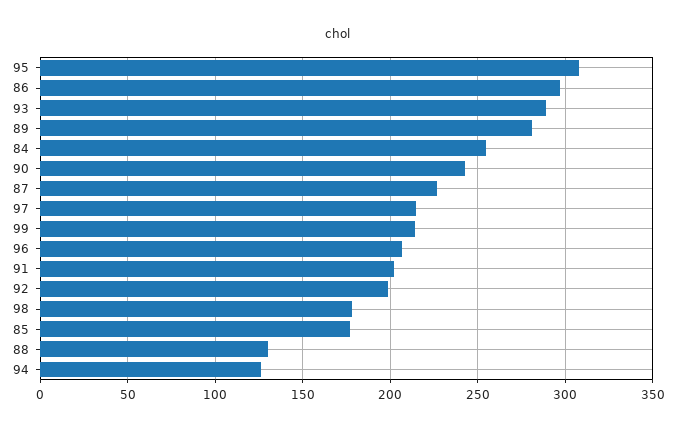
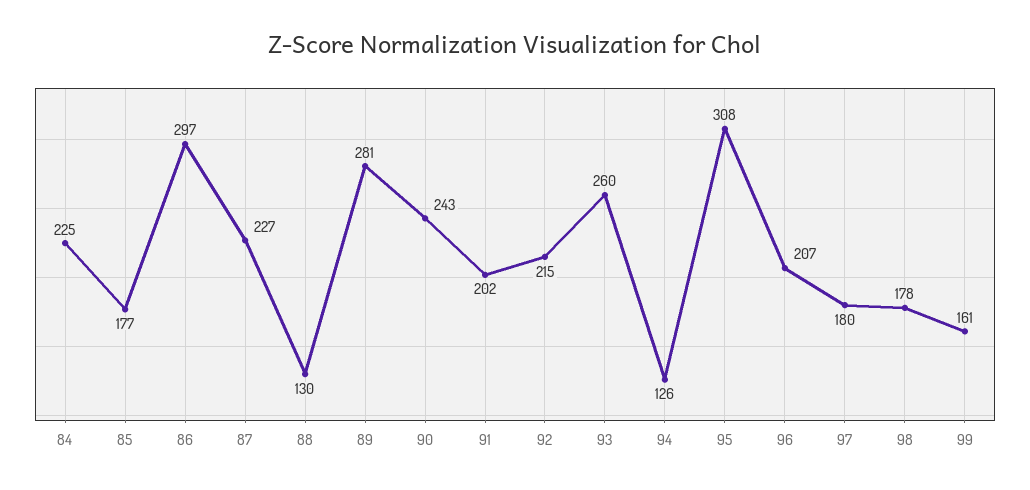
  {
    "95": 308,
    "86": 297,
-   "93": 290,
+   "93": 260,
    "89": 281,
-   "84": 255,
+   "84": 225,
    "90": 243,
    "87": 227,
-   "97": 215,
+   "97": 180,
-   "99": 215,
+   "99": 161,
    "96": 207,
    "91": 202,
-   "92": 200,
+   "92": 215,
    "98": 178,
    "85": 177,
    "88": 130,
    "94": 126
  }

